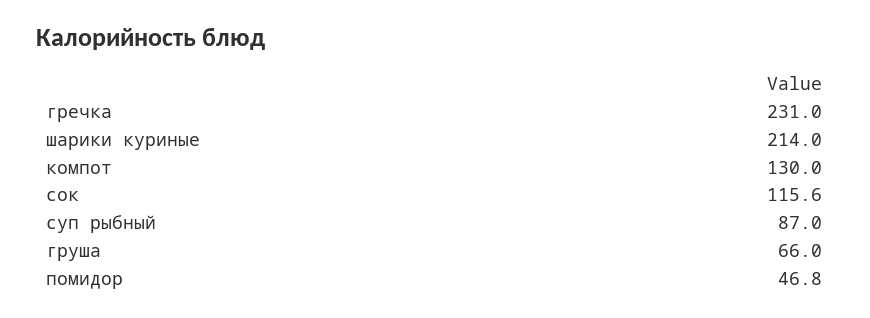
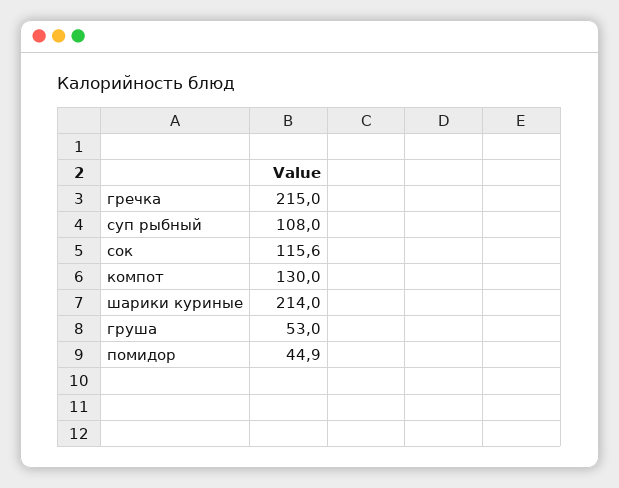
  {
-   "гречка": 231,
+   "гречка": 215,
    "шарики куриные": 214,
    "компот": 130,
    "сок": 115.6,
-   "суп рыбный": 87,
+   "суп рыбный": 108,
-   "груша": 66,
+   "груша": 53,
-   "помидор": 46.8
+   "помидор": 44.9
  }

